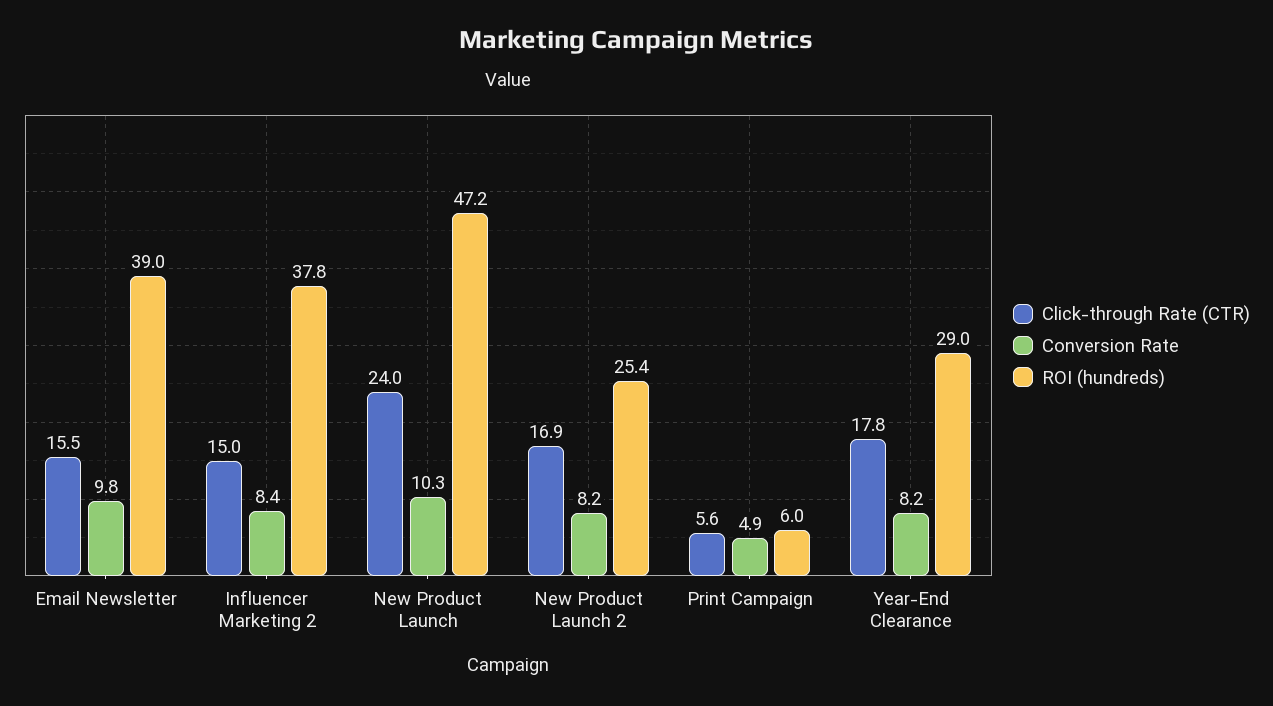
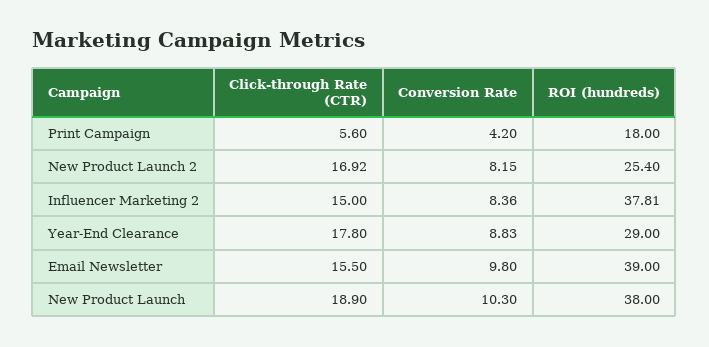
  {
    "Click-through Rate (CTR)": {
      "Email Newsletter": 15.5,
      "Influencer Marketing 2": 15,
-     "New Product Launch": 24,
+     "New Product Launch": 18.9,
      "New Product Launch 2": 16.92,
      "Print Campaign": 5.6,
      "Year-End Clearance": 17.8
    },
    "Conversion Rate": {
      "Email Newsletter": 9.8,
      "Influencer Marketing 2": 8.36,
      "New Product Launch": 10.3,
      "New Product Launch 2": 8.15,
-     "Print Campaign": 4.9,
+     "Print Campaign": 4.2,
-     "Year-End Clearance": 8.2
+     "Year-End Clearance": 8.83
    },
    "ROI (hundreds)": {
      "Email Newsletter": 39,
      "Influencer Marketing 2": 37.81,
-     "New Product Launch": 47.2,
+     "New Product Launch": 38,
      "New Product Launch 2": 25.4,
-     "Print Campaign": 6,
+     "Print Campaign": 18,
      "Year-End Clearance": 29
    }
  }

